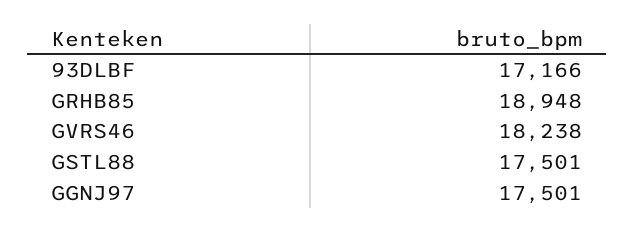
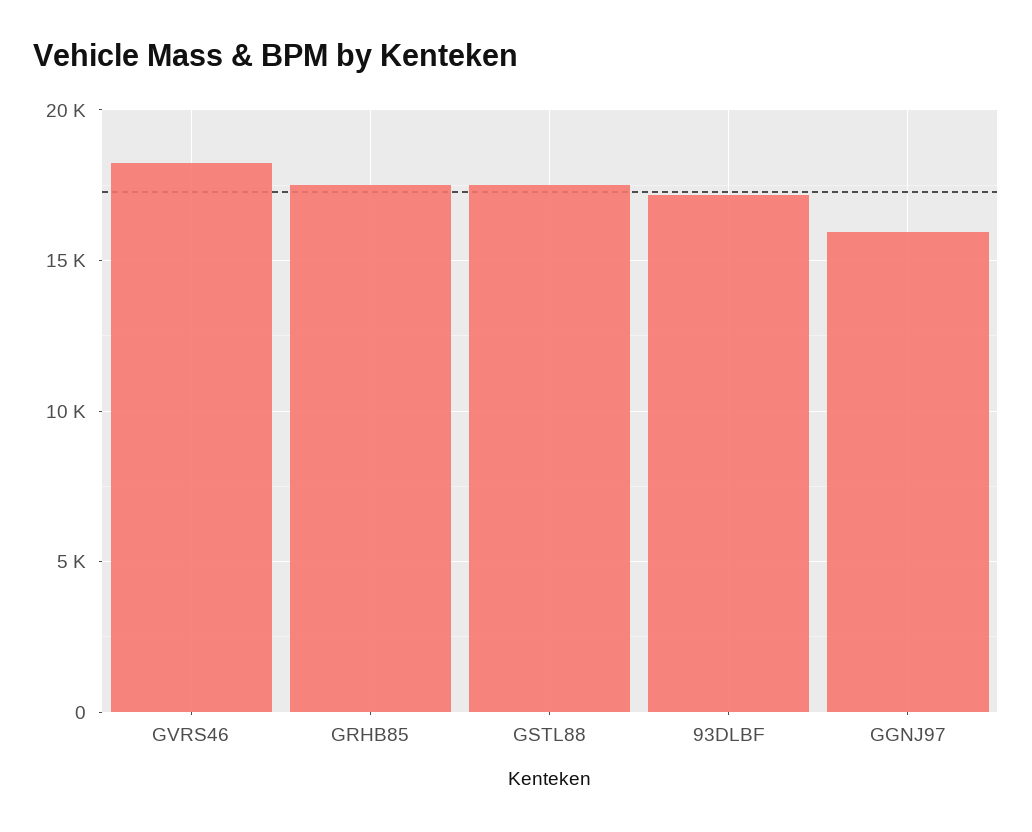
  {
    "93DLBF": 17166,
-   "GRHB85": 18948,
+   "GRHB85": 17500,
    "GVRS46": 18238,
    "GSTL88": 17501,
-   "GGNJ97": 17501
+   "GGNJ97": 16000
  }

